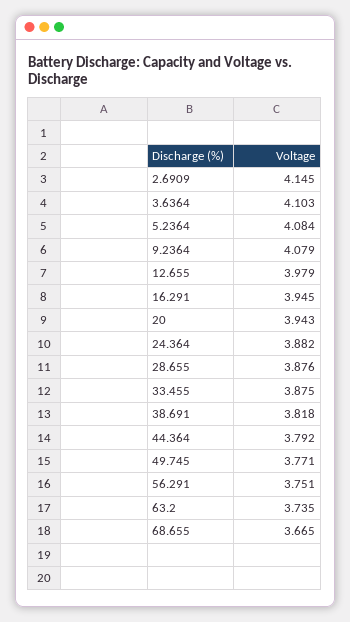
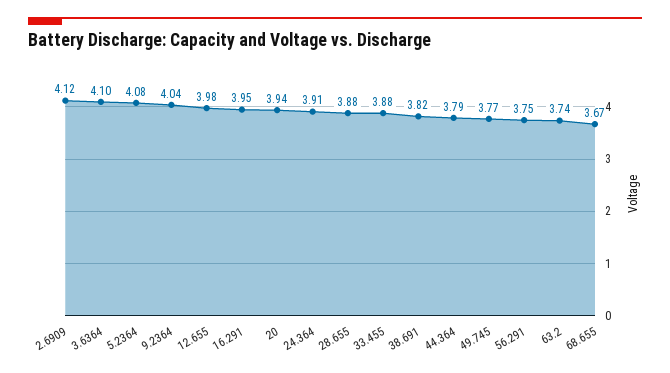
  {
-   "2.6909": 4.145,
+   "2.6909": 4.12,
    "3.6364": 4.103,
    "5.2364": 4.084,
-   "9.2364": 4.079,
+   "9.2364": 4.04,
    "12.655": 3.979,
    "16.291": 3.945,
    "20": 3.943,
-   "24.364": 3.882,
+   "24.364": 3.91,
    "28.655": 3.876,
    "33.455": 3.875,
    "38.691": 3.818,
    "44.364": 3.792,
    "49.745": 3.771,
    "56.291": 3.751,
    "63.2": 3.735,
    "68.655": 3.665
  }

